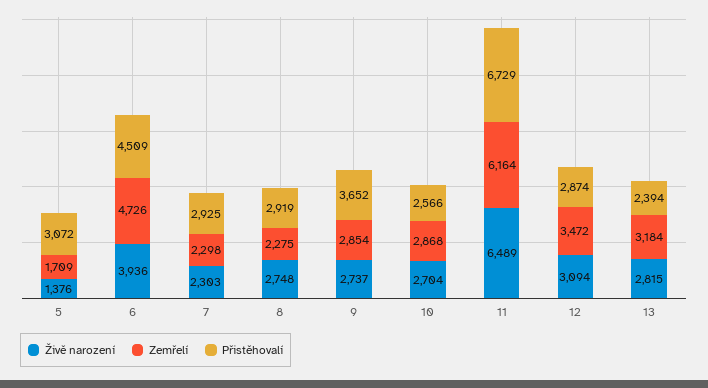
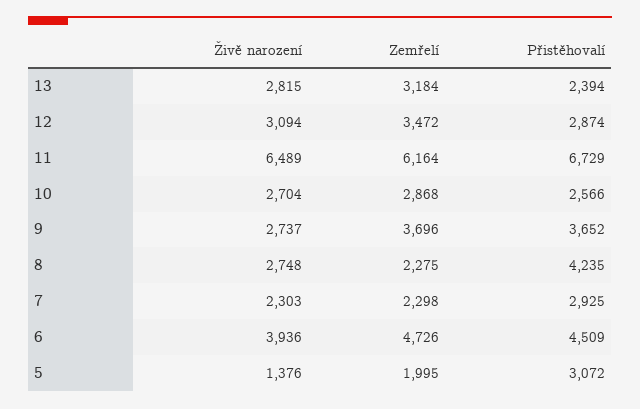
  {
    "Živě narození": {
      "5": 1376,
      "6": 3936,
      "7": 2303,
      "8": 2748,
      "9": 2737,
      "10": 2704,
      "11": 6489,
      "12": 3094,
      "13": 2815
    },
    "Zemřelí": {
-     "5": 1709,
+     "5": 1995,
      "6": 4726,
      "7": 2298,
      "8": 2275,
-     "9": 2854,
+     "9": 3696,
      "10": 2868,
      "11": 6164,
      "12": 3472,
      "13": 3184
    },
    "Přistěhovalí": {
      "5": 3072,
      "6": 4509,
      "7": 2925,
-     "8": 2919,
+     "8": 4235,
      "9": 3652,
      "10": 2566,
      "11": 6729,
      "12": 2874,
      "13": 2394
    }
  }

